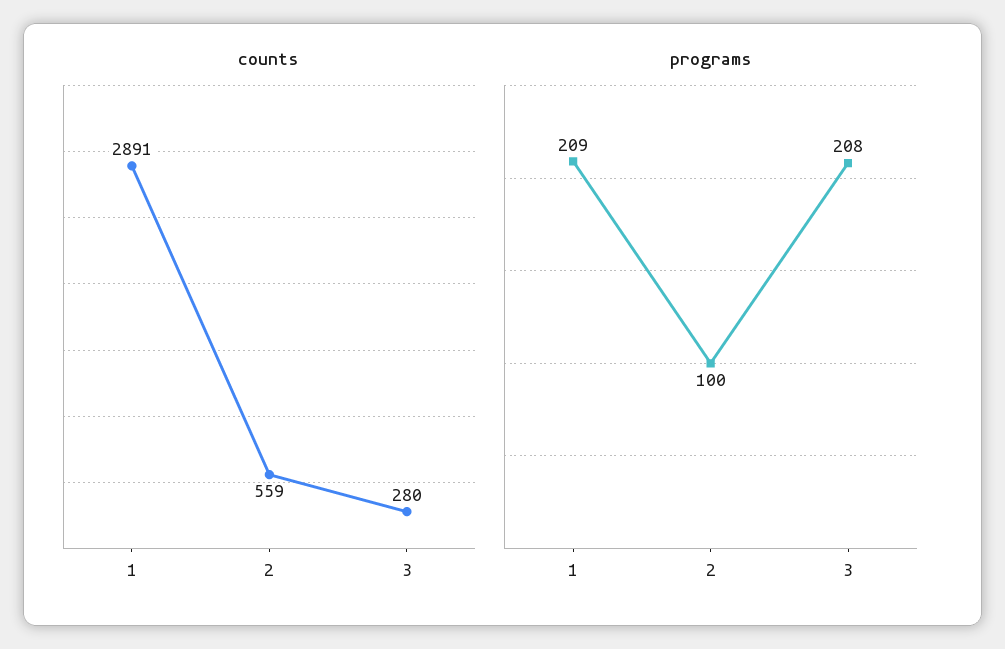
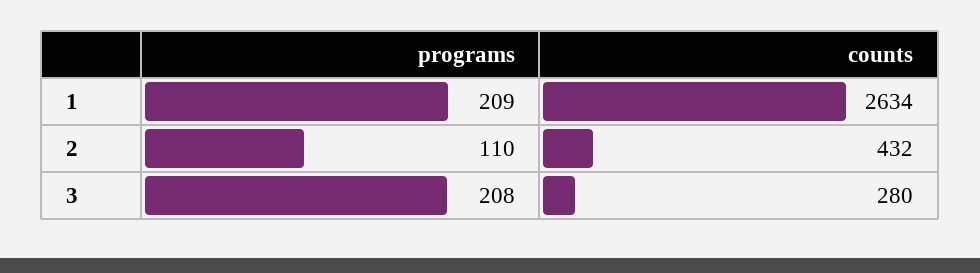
  {
    "counts": {
-     "1": 2891,
+     "1": 2634,
-     "2": 559,
+     "2": 432,
      "3": 280
    },
    "programs": {
      "1": 209,
-     "2": 100,
+     "2": 110,
      "3": 208
    }
  }

